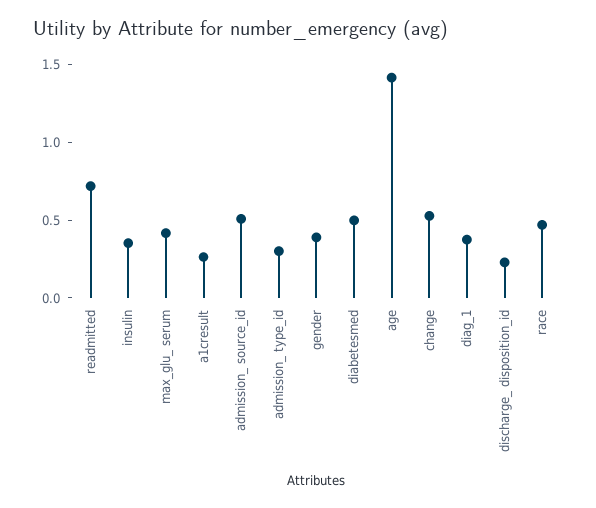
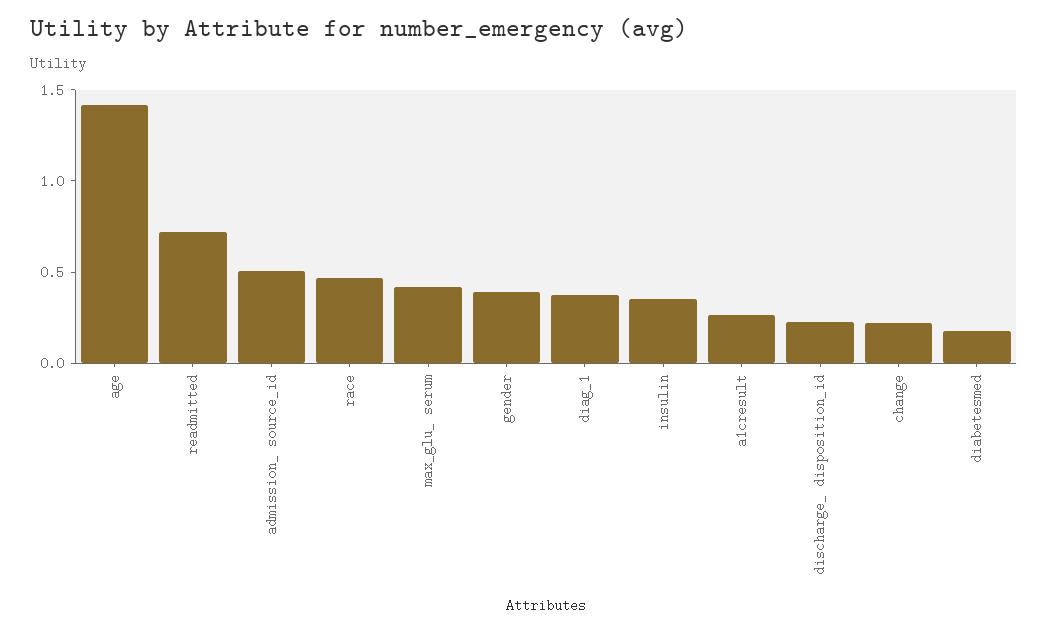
  {
    "readmitted": 0.7,
    "insulin": 0.4,
    "max_glu_ serum": 0.4,
    "a1cresult": 0.3,
    "admission_ source_id": 0.5,
-   "admission_ type_id": 0.3,
    "gender": 0.4,
-   "diabetesmed": 0.5,
+   "diabetesmed": 0.2,
    "age": 1.4,
-   "change": 0.5,
+   "change": 0.2,
    "diag_1": 0.4,
    "discharge_ disposition_id": 0.2,
    "race": 0.5
  }

